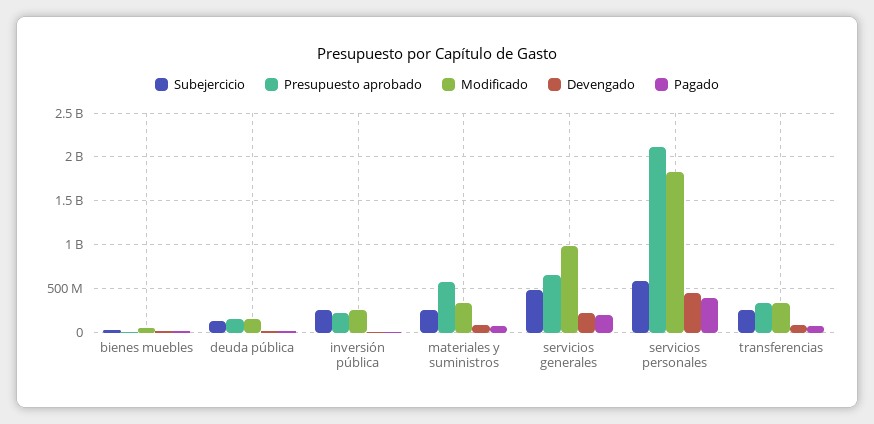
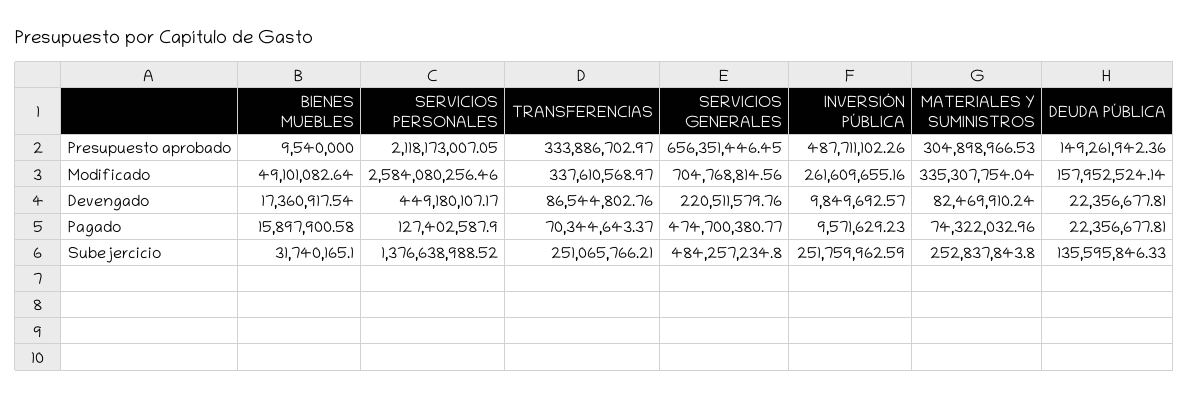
  {
    "Subejercicio": {
      "bienes muebles": 31740165.1,
      "deuda pública": 135595846.33,
      "inversión pública": 251759962.59,
      "materiales y suministros": 252837843.8,
      "servicios generales": 484257234.8,
-     "servicios personales": 600000000,
+     "servicios personales": 1376638988.52,
      "transferencias": 251065766.21
    },
    "Presupuesto aprobado": {
      "bienes muebles": 9540000,
      "deuda pública": 149261942.36,
-     "inversión pública": 200000000,
+     "inversión pública": 487711102.26,
-     "materiales y suministros": 600000000,
+     "materiales y suministros": 304898966.53,
      "servicios generales": 656351446.45,
      "servicios personales": 2118173007.05,
      "transferencias": 333886702.97
    },
    "Modificado": {
      "bienes muebles": 49101082.64,
      "deuda pública": 157952524.14,
      "inversión pública": 261609655.16,
      "materiales y suministros": 335307754.04,
-     "servicios generales": 1000000000,
+     "servicios generales": 704768814.56,
-     "servicios personales": 1800000000,
+     "servicios personales": 2584080256.46,
      "transferencias": 337610568.97
    },
    "Devengado": {
      "bienes muebles": 17360917.54,
      "deuda pública": 22356677.81,
      "inversión pública": 9849692.57,
      "materiales y suministros": 82469910.24,
      "servicios generales": 220511579.76,
      "servicios personales": 449180107.17,
      "transferencias": 86544802.76
    },
    "Pagado": {
      "bienes muebles": 15897900.58,
      "deuda pública": 22356677.81,
      "inversión pública": 9571629.23,
      "materiales y suministros": 74322032.96,
-     "servicios generales": 200000000,
+     "servicios generales": 474700380.77,
-     "servicios personales": 400000000,
+     "servicios personales": 127402587.9,
      "transferencias": 70344643.37
    }
  }

